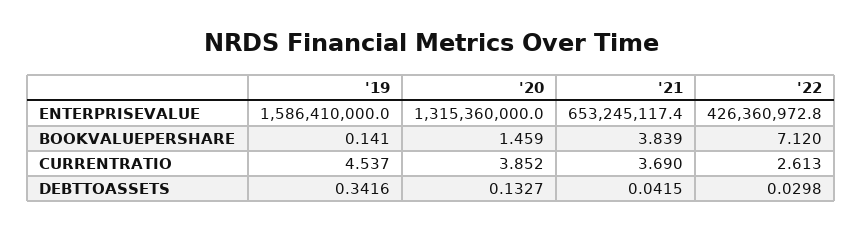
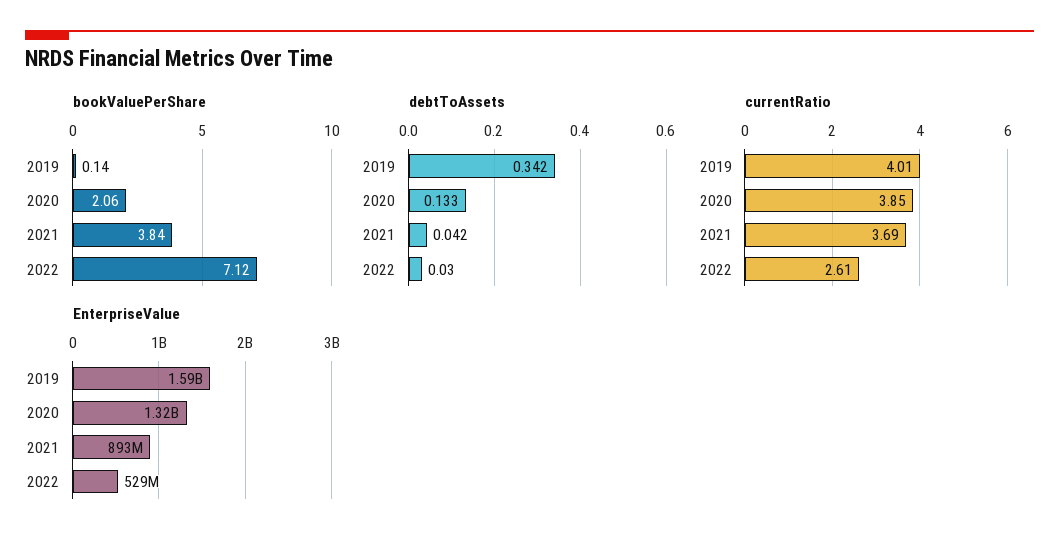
  {
    "ENTERPRISEVALUE": {
      "'19": 1586410000,
      "'20": 1315360000,
-     "'21": 653245117.4,
+     "'21": 893000000,
-     "'22": 426360972.8
+     "'22": 529000000
    },
    "BOOKVALUEPERSHARE": {
      "'19": 0.141,
-     "'20": 1.459,
+     "'20": 2.06,
      "'21": 3.839,
      "'22": 7.12
    },
    "CURRENTRATIO": {
-     "'19": 4.537,
+     "'19": 4.01,
      "'20": 3.852,
      "'21": 3.69,
      "'22": 2.613
    },
    "DEBTTOASSETS": {
      "'19": 0.3416,
      "'20": 0.1327,
      "'21": 0.0415,
      "'22": 0.0298
    }
  }

